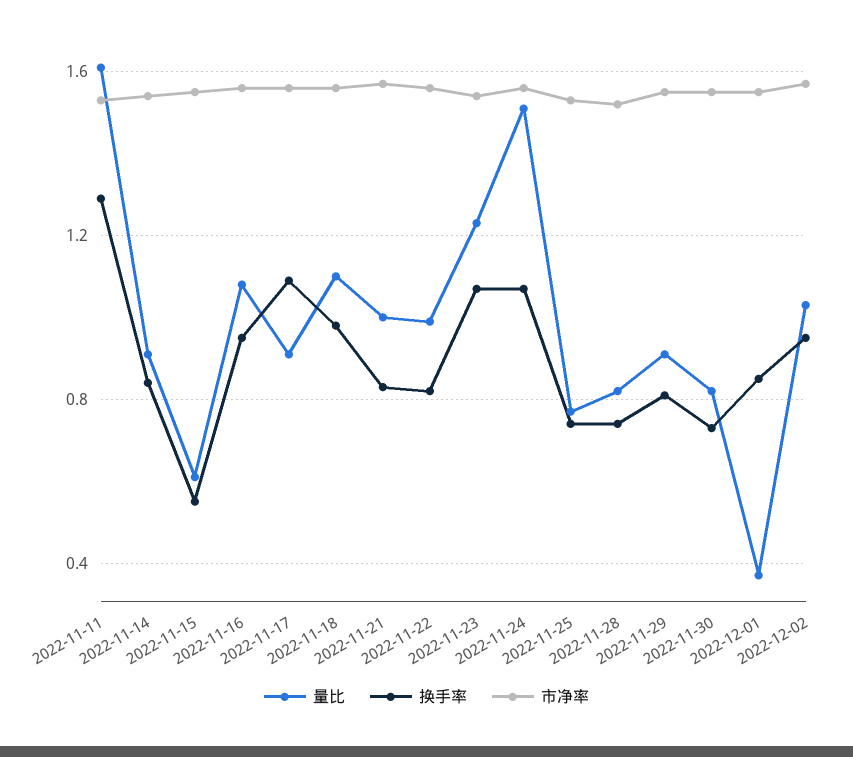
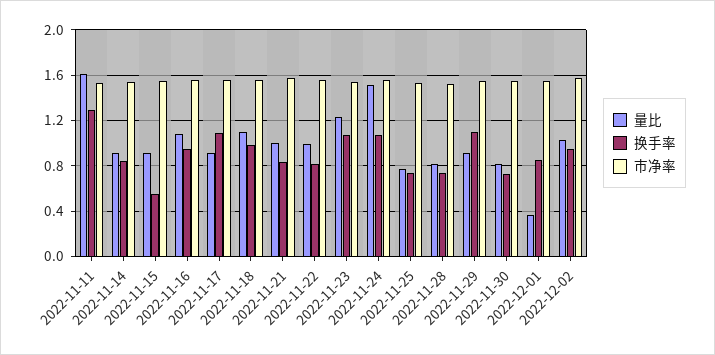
  {
    "量比": {
      "2022-11-11": 1.6,
      "2022-11-14": 0.9,
-     "2022-11-15": 0.6,
+     "2022-11-15": 0.9,
      "2022-11-16": 1.1,
      "2022-11-17": 0.9,
      "2022-11-18": 1.1,
      "2022-11-21": 1,
      "2022-11-22": 1,
      "2022-11-23": 1.25,
      "2022-11-24": 1.5,
      "2022-11-25": 0.75,
      "2022-11-28": 0.8,
      "2022-11-29": 0.9,
      "2022-11-30": 0.8,
      "2022-12-01": 0.35,
      "2022-12-02": 1.05
    },
    "换手率": {
      "2022-11-11": 1.3,
      "2022-11-14": 0.85,
      "2022-11-15": 0.55,
      "2022-11-16": 0.95,
      "2022-11-17": 1.1,
      "2022-11-18": 1,
      "2022-11-21": 0.85,
      "2022-11-22": 0.8,
      "2022-11-23": 1.05,
      "2022-11-24": 1.05,
      "2022-11-25": 0.75,
      "2022-11-28": 0.75,
-     "2022-11-29": 0.8,
+     "2022-11-29": 1.1,
      "2022-11-30": 0.75,
      "2022-12-01": 0.85,
      "2022-12-02": 0.95
    },
    "市净率": {
      "2022-11-11": 1.55,
      "2022-11-14": 1.55,
      "2022-11-15": 1.55,
      "2022-11-16": 1.55,
      "2022-11-17": 1.55,
      "2022-11-18": 1.55,
      "2022-11-21": 1.55,
      "2022-11-22": 1.55,
      "2022-11-23": 1.55,
      "2022-11-24": 1.55,
      "2022-11-25": 1.55,
      "2022-11-28": 1.5,
      "2022-11-29": 1.55,
      "2022-11-30": 1.55,
      "2022-12-01": 1.55,
      "2022-12-02": 1.55
    }
  }

